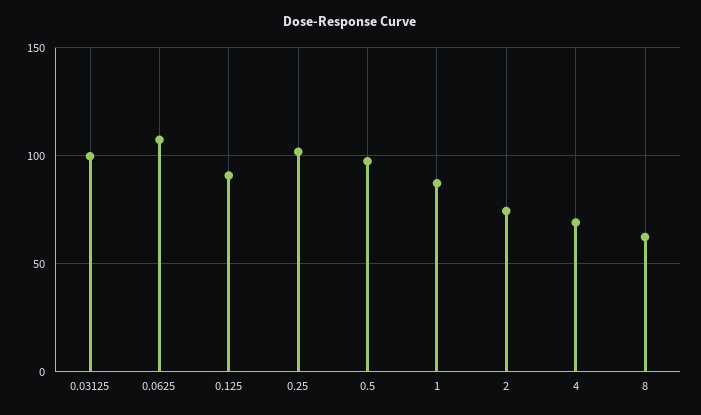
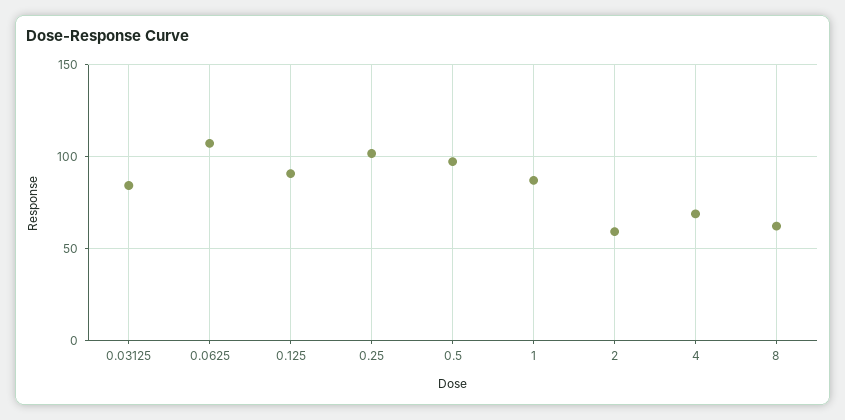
  {
-   "0.03125": 100,
+   "0.03125": 85,
    "0.0625": 105,
    "0.125": 90,
    "0.25": 100,
    "0.5": 100,
    "1": 85,
-   "2": 75,
+   "2": 60,
    "4": 70,
    "8": 60
  }

